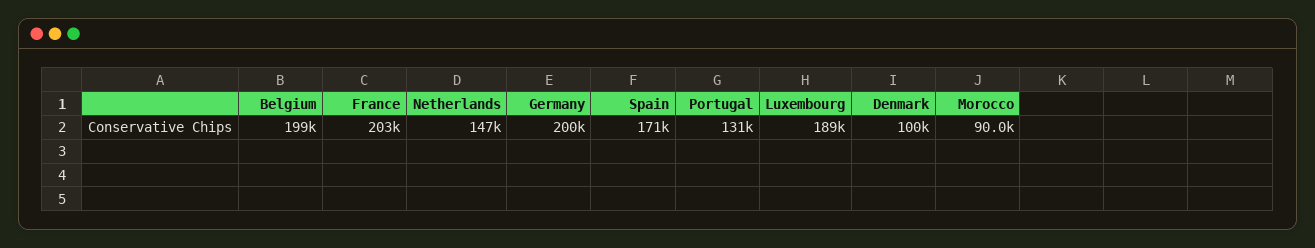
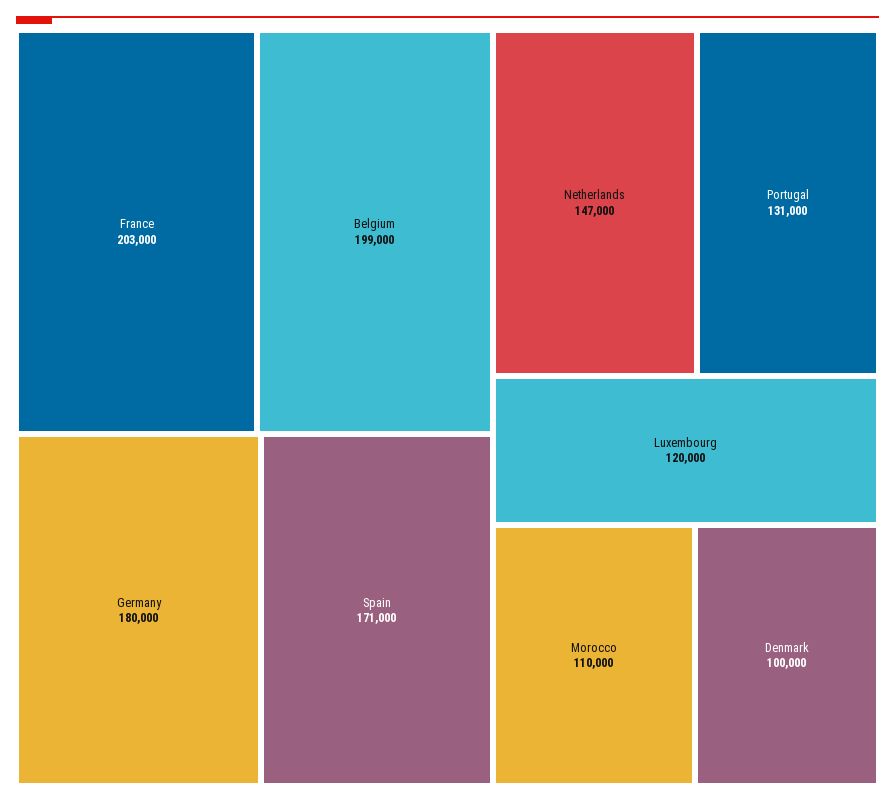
  {
    "Belgium": 199000,
    "France": 203000,
    "Netherlands": 147000,
-   "Germany": 200000,
+   "Germany": 180000,
    "Spain": 171000,
    "Portugal": 131000,
-   "Luxembourg": 189000,
+   "Luxembourg": 120000,
    "Denmark": 100000,
-   "Morocco": 90000
+   "Morocco": 110000
  }

